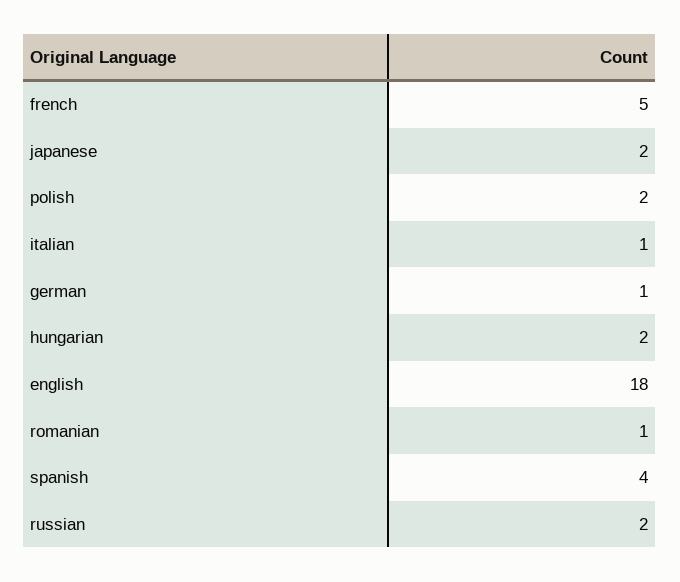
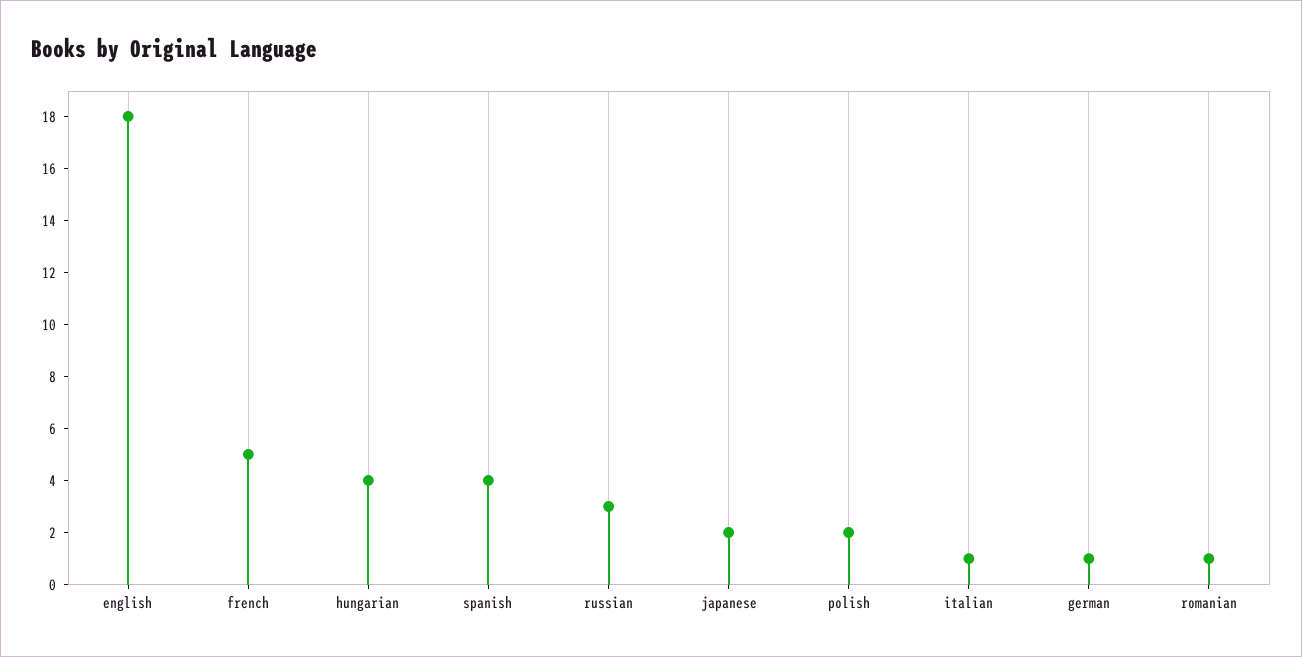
  {
    "french": 5,
    "japanese": 2,
    "polish": 2,
    "italian": 1,
    "german": 1,
-   "hungarian": 2,
+   "hungarian": 4,
    "english": 18,
    "romanian": 1,
    "spanish": 4,
-   "russian": 2
+   "russian": 3
  }

